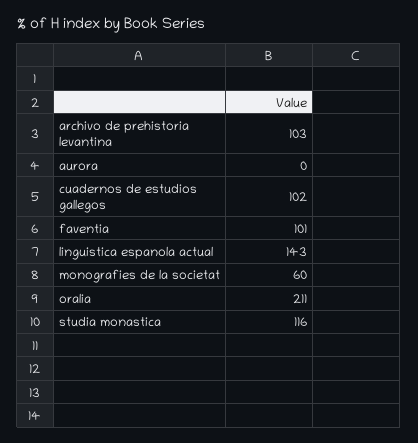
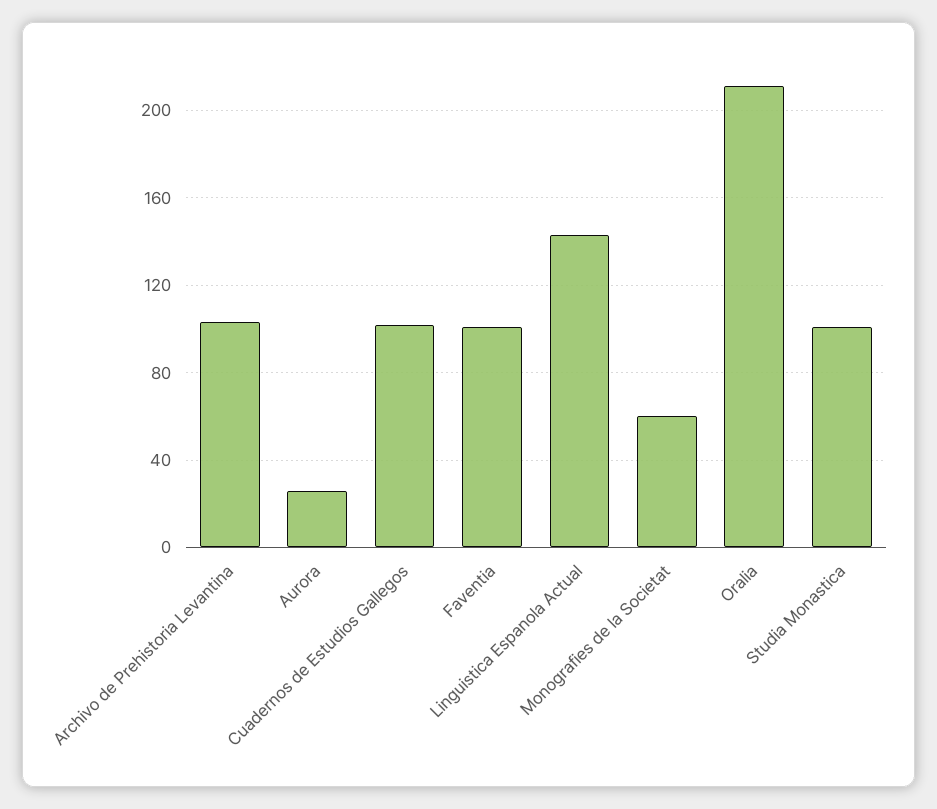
  {
    "archivo de prehistoria levantina": 103,
-   "aurora": 0,
+   "aurora": 25,
    "cuadernos de estudios gallegos": 102,
    "faventia": 101,
    "linguistica espanola actual": 143,
    "monografies de la societat": 60,
    "oralia": 211,
-   "studia monastica": 116
+   "studia monastica": 100
  }

